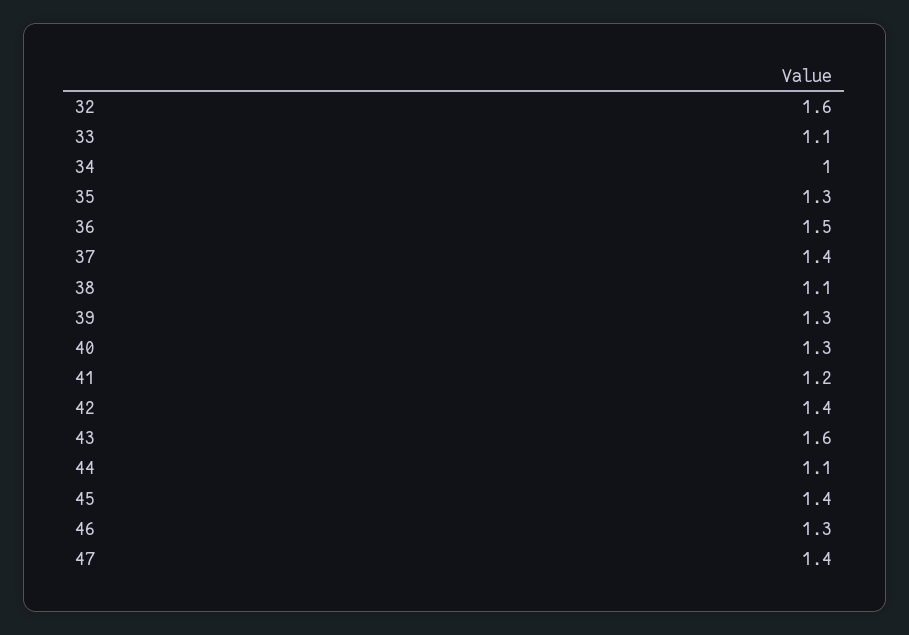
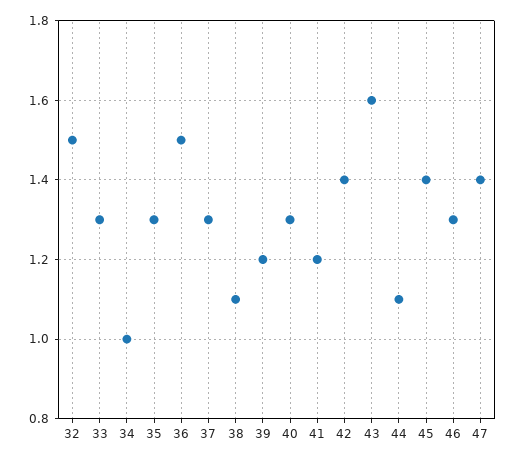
  {
-   "32": 1.6,
+   "32": 1.5,
-   "33": 1.1,
+   "33": 1.3,
    "34": 1,
    "35": 1.3,
    "36": 1.5,
-   "37": 1.4,
+   "37": 1.3,
    "38": 1.1,
-   "39": 1.3,
+   "39": 1.2,
    "40": 1.3,
    "41": 1.2,
    "42": 1.4,
    "43": 1.6,
    "44": 1.1,
    "45": 1.4,
    "46": 1.3,
    "47": 1.4
  }

